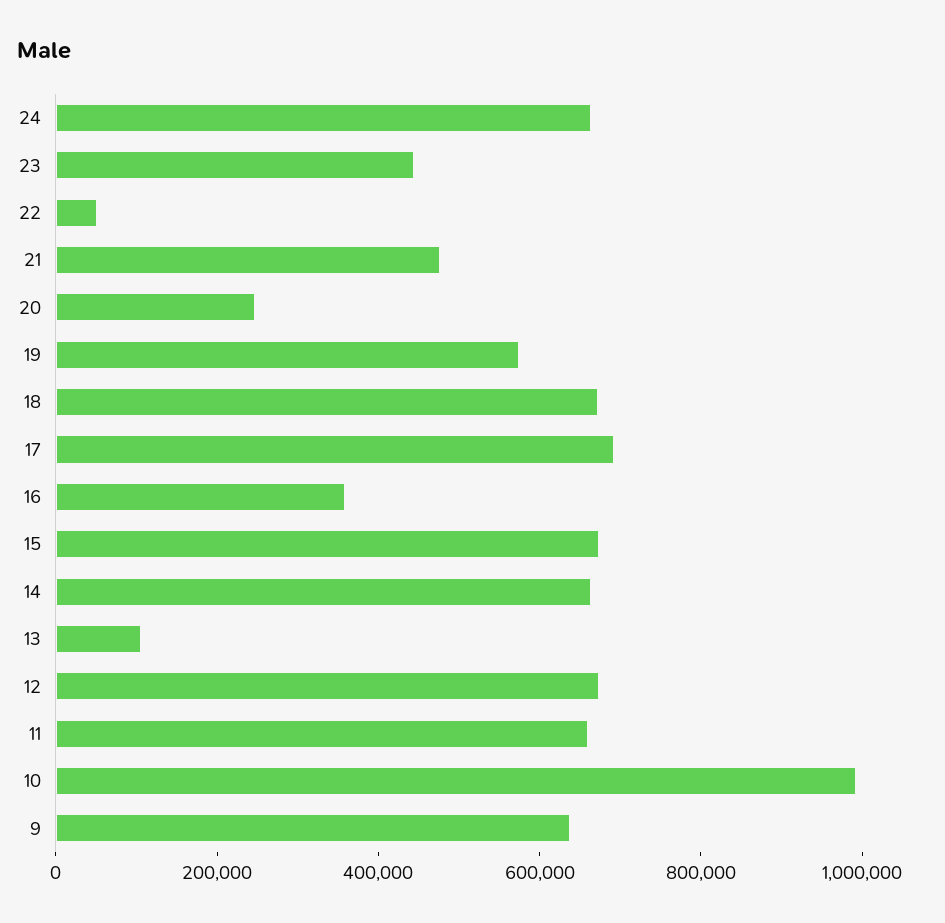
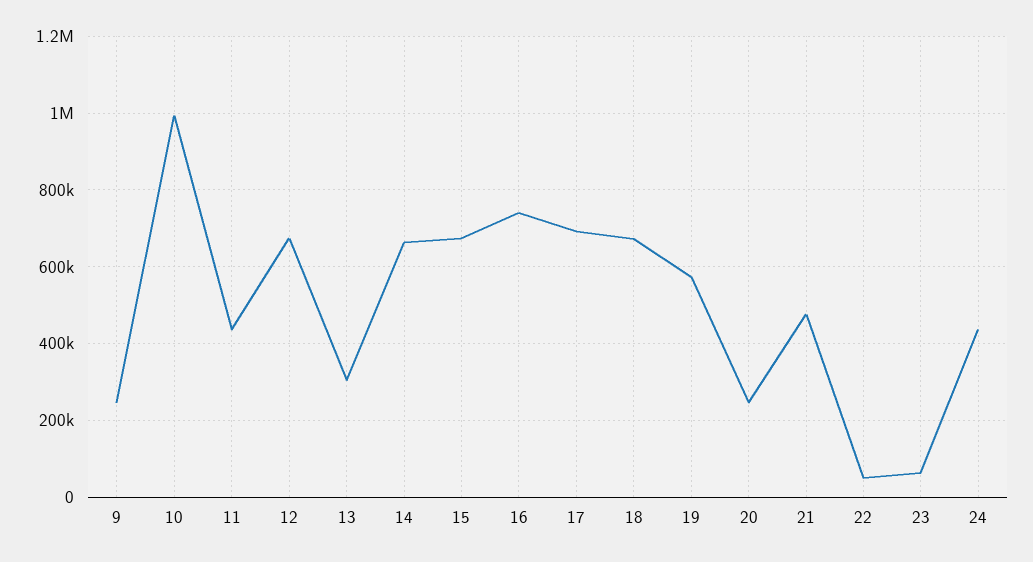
  {
-   "24": 650000,
+   "24": 440000,
-   "23": 450000,
+   "23": 60000,
    "22": 60000,
    "21": 480000,
    "20": 240000,
    "19": 580000,
    "18": 680000,
    "17": 700000,
-   "16": 350000,
+   "16": 740000,
    "15": 680000,
    "14": 660000,
-   "13": 100000,
+   "13": 300000,
    "12": 680000,
-   "11": 650000,
+   "11": 440000,
    "10": 1000000,
-   "9": 650000
+   "9": 240000
  }

